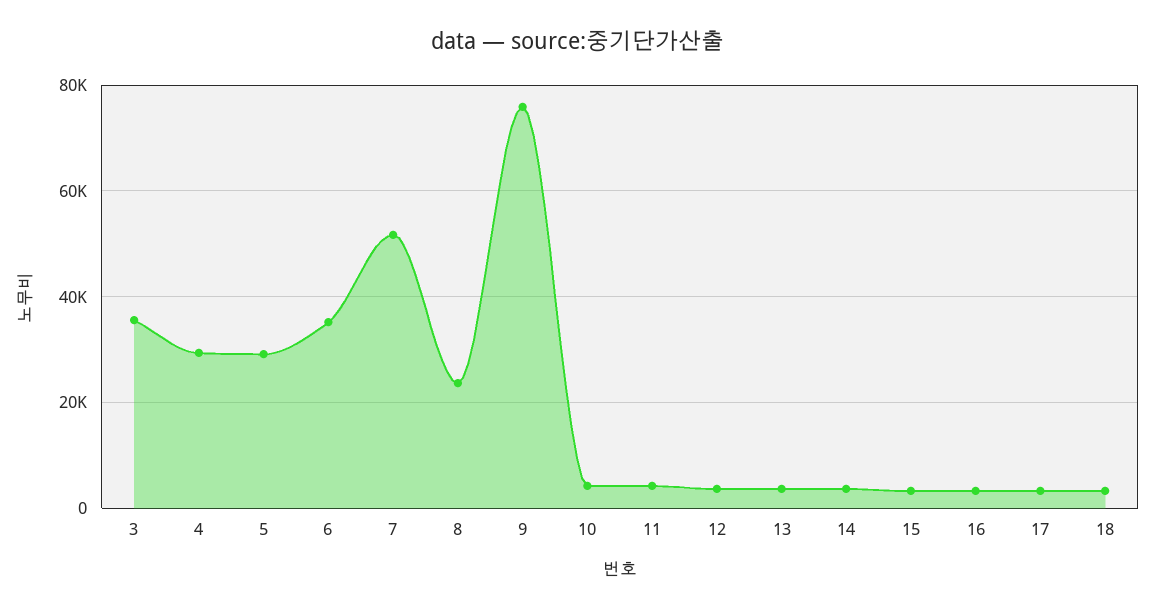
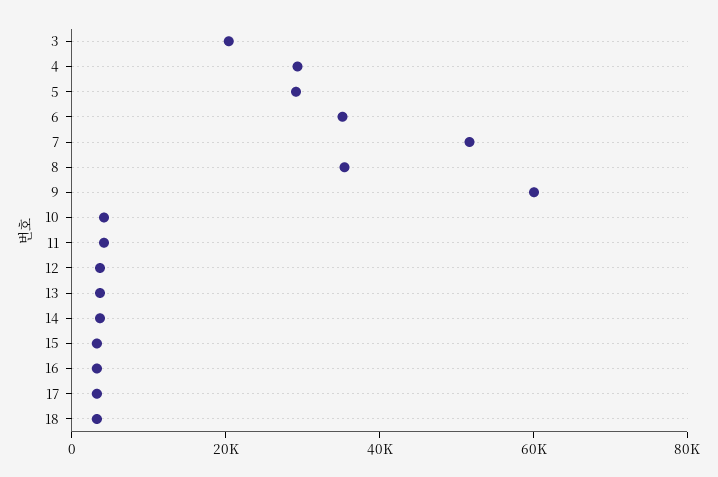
  {
-   "3": 36000,
+   "3": 20000,
    "4": 30000,
    "5": 30000,
    "6": 36000,
    "7": 52000,
-   "8": 24000,
+   "8": 35000,
-   "9": 76000,
+   "9": 60000,
    "10": 4000,
    "11": 4000,
    "12": 4000,
    "13": 4000,
    "14": 4000,
    "15": 4000,
    "16": 4000,
    "17": 4000,
    "18": 4000
  }

